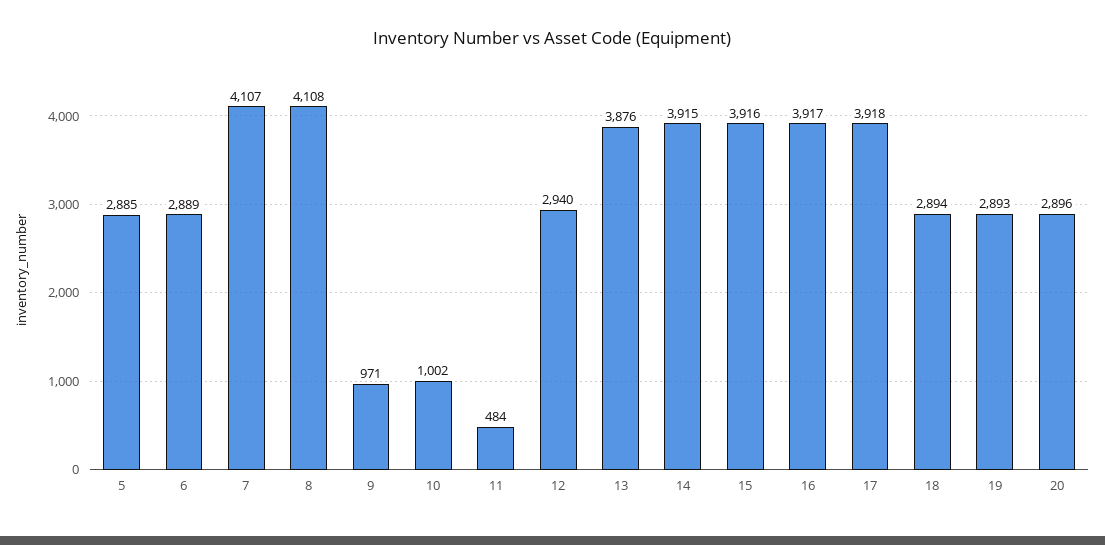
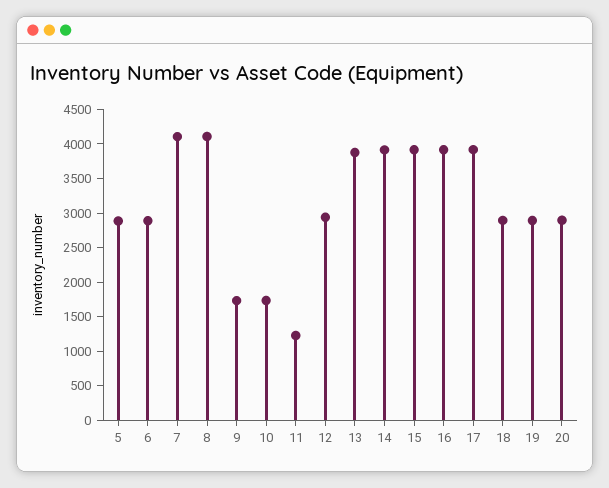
  {
    "5": 2885,
    "6": 2889,
    "7": 4107,
    "8": 4108,
-   "9": 971,
+   "9": 1750,
-   "10": 1002,
+   "10": 1750,
-   "11": 484,
+   "11": 1250,
    "12": 2940,
    "13": 3876,
    "14": 3915,
    "15": 3916,
    "16": 3917,
    "17": 3918,
    "18": 2894,
    "19": 2893,
    "20": 2896
  }

